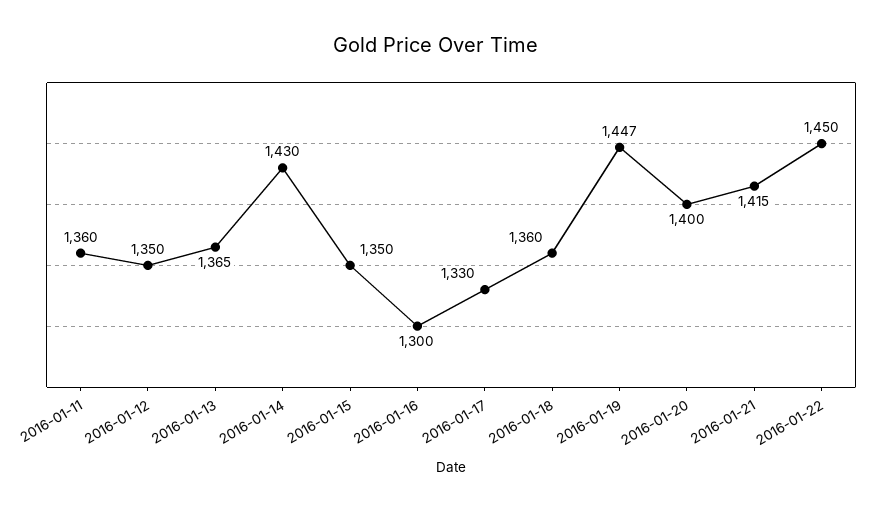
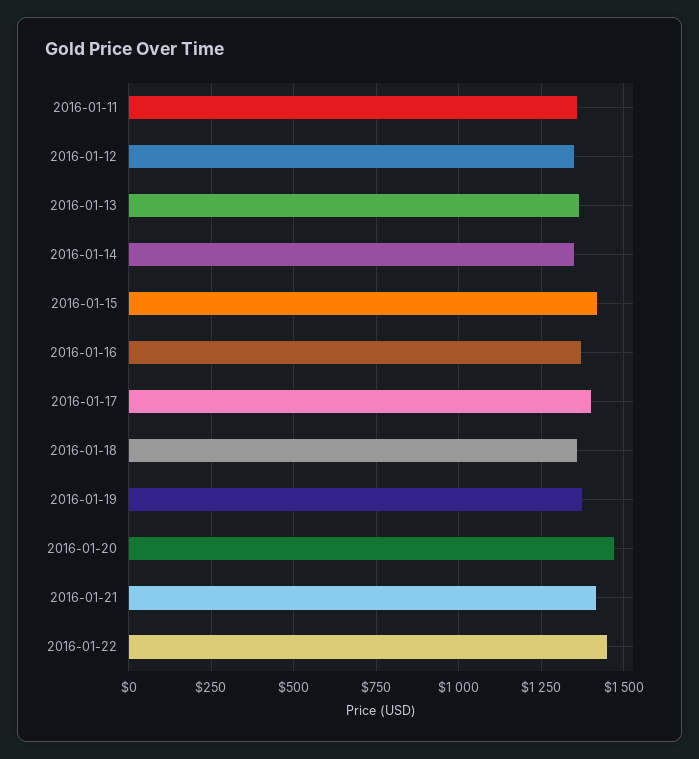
  {
    "2016-01-11": 1360,
    "2016-01-12": 1350,
    "2016-01-13": 1365,
-   "2016-01-14": 1430,
+   "2016-01-14": 1350,
-   "2016-01-15": 1350,
+   "2016-01-15": 1425,
-   "2016-01-16": 1300,
+   "2016-01-16": 1375,
-   "2016-01-17": 1330,
+   "2016-01-17": 1400,
    "2016-01-18": 1360,
-   "2016-01-19": 1447,
+   "2016-01-19": 1375,
-   "2016-01-20": 1400,
+   "2016-01-20": 1475,
    "2016-01-21": 1415,
    "2016-01-22": 1450
  }

